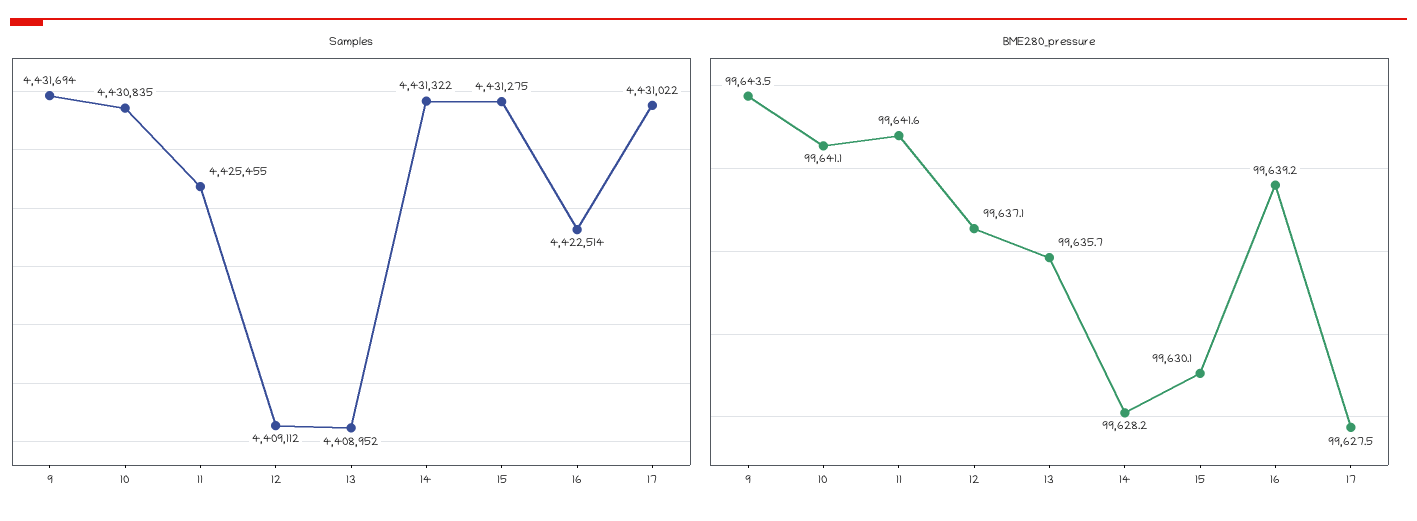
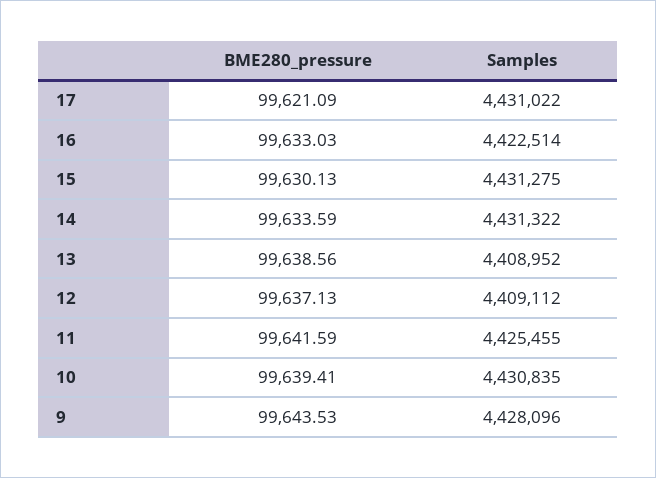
  {
    "Samples": {
-     "9": 4431694,
+     "9": 4428096,
      "10": 4430835,
      "11": 4425455,
      "12": 4409112,
      "13": 4408952,
      "14": 4431322,
      "15": 4431275,
      "16": 4422514,
      "17": 4431022
    },
    "BME280_pressure": {
      "9": 99643.53,
-     "10": 99641.1,
+     "10": 99639.41,
      "11": 99641.59,
      "12": 99637.13,
-     "13": 99635.7,
+     "13": 99638.56,
-     "14": 99628.2,
+     "14": 99633.59,
      "15": 99630.13,
-     "16": 99639.2,
+     "16": 99633.03,
-     "17": 99627.5
+     "17": 99621.09
    }
  }

